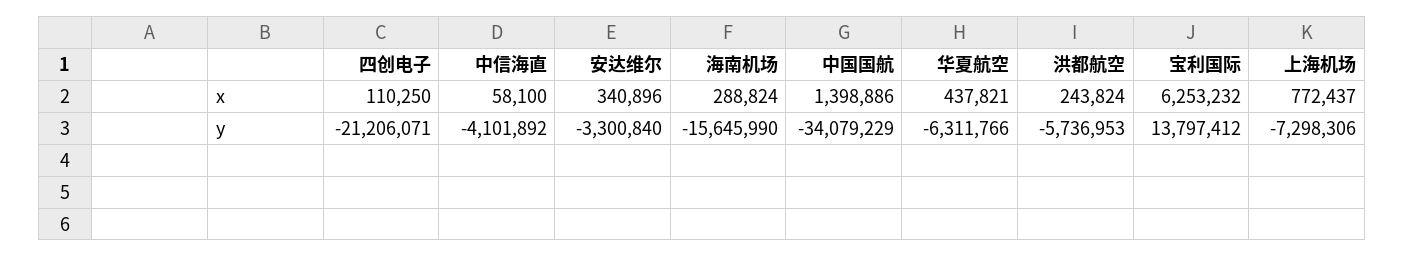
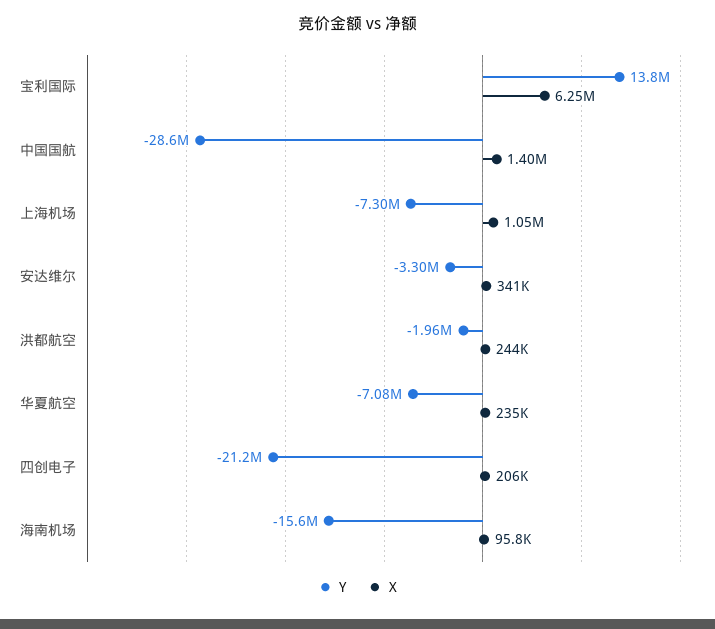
  {
    "x": {
-     "四创电子": 110250,
+     "四创电子": 206000,
-     "中信海直": 58100,
      "安达维尔": 340896,
-     "海南机场": 288824,
+     "海南机场": 95800,
      "中国国航": 1398886,
-     "华夏航空": 437821,
+     "华夏航空": 235000,
      "洪都航空": 243824,
      "宝利国际": 6253232,
-     "上海机场": 772437
+     "上海机场": 1050000
    },
    "y": {
      "四创电子": -21206071,
-     "中信海直": -4101892,
      "安达维尔": -3300840,
      "海南机场": -15645990,
-     "中国国航": -34079229,
+     "中国国航": -28600000,
-     "华夏航空": -6311766,
+     "华夏航空": -7080000,
-     "洪都航空": -5736953,
+     "洪都航空": -1960000,
      "宝利国际": 13797412,
      "上海机场": -7298306
    }
  }

